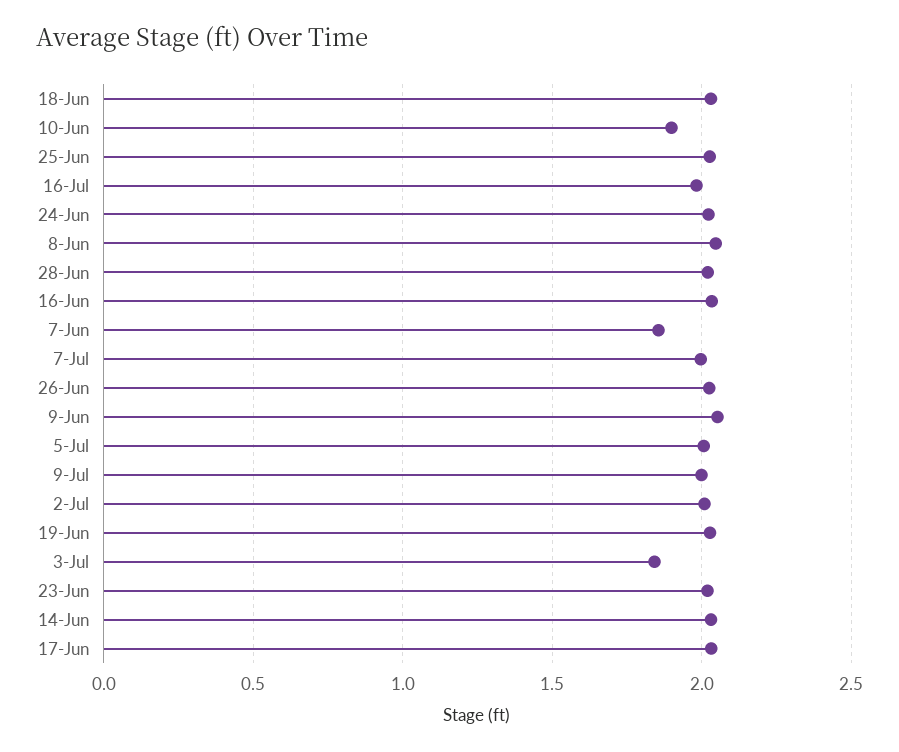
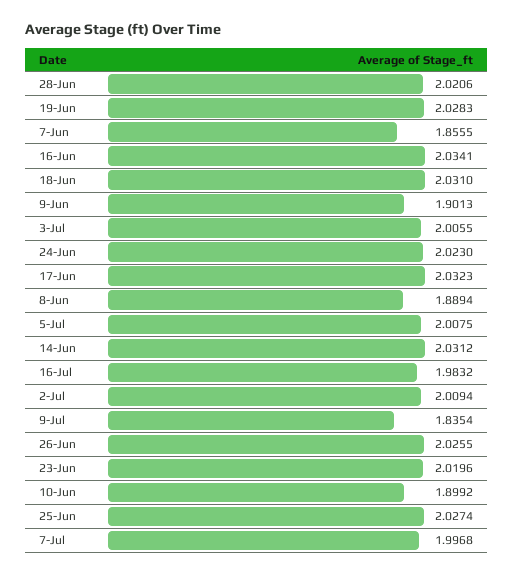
  {
    "18-Jun": 2.031,
    "10-Jun": 1.8992,
    "25-Jun": 2.0274,
    "16-Jul": 1.9832,
    "24-Jun": 2.023,
-   "8-Jun": 2.05,
+   "8-Jun": 1.8894,
    "28-Jun": 2.0206,
    "16-Jun": 2.0341,
    "7-Jun": 1.8555,
    "7-Jul": 1.9968,
    "26-Jun": 2.0255,
-   "9-Jun": 2.05,
+   "9-Jun": 1.9013,
    "5-Jul": 2.0075,
-   "9-Jul": 2,
+   "9-Jul": 1.8354,
    "2-Jul": 2.0094,
    "19-Jun": 2.0283,
-   "3-Jul": 1.85,
+   "3-Jul": 2.0055,
    "23-Jun": 2.0196,
    "14-Jun": 2.0312,
    "17-Jun": 2.0323
  }

